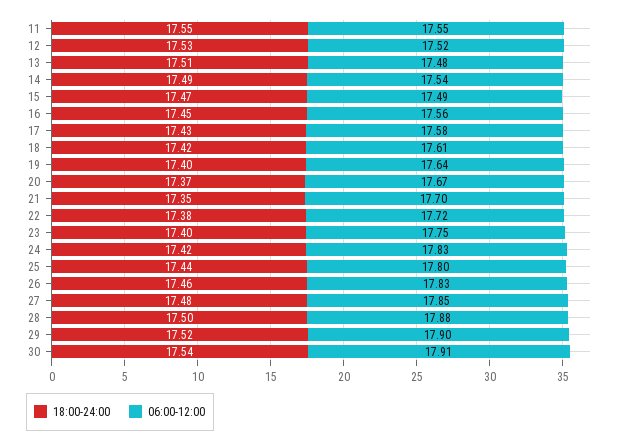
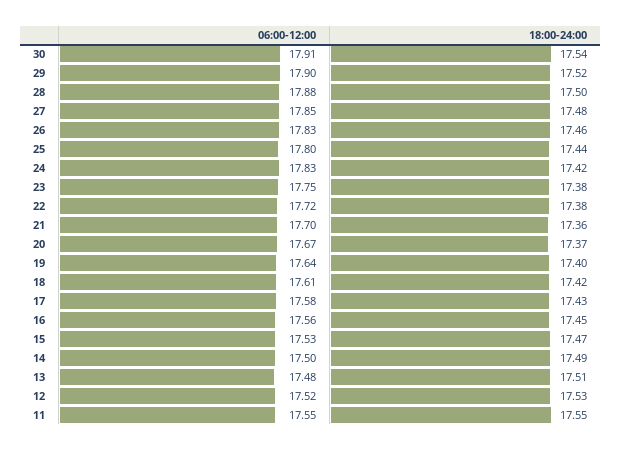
  {
    "18:00-24:00": {
      "11": 17.55,
      "12": 17.53,
      "13": 17.51,
      "14": 17.49,
      "15": 17.47,
      "16": 17.45,
      "17": 17.43,
      "18": 17.42,
      "19": 17.4,
      "20": 17.37,
-     "21": 17.35,
+     "21": 17.36,
      "22": 17.38,
-     "23": 17.4,
+     "23": 17.38,
      "24": 17.42,
      "25": 17.44,
      "26": 17.46,
      "27": 17.48,
      "28": 17.5,
      "29": 17.52,
      "30": 17.54
    },
    "06:00-12:00": {
      "11": 17.55,
      "12": 17.52,
      "13": 17.48,
-     "14": 17.54,
+     "14": 17.5,
-     "15": 17.49,
+     "15": 17.53,
      "16": 17.56,
      "17": 17.58,
      "18": 17.61,
      "19": 17.64,
      "20": 17.67,
      "21": 17.7,
      "22": 17.72,
      "23": 17.75,
      "24": 17.83,
      "25": 17.8,
      "26": 17.83,
      "27": 17.85,
      "28": 17.88,
      "29": 17.9,
      "30": 17.91
    }
  }

